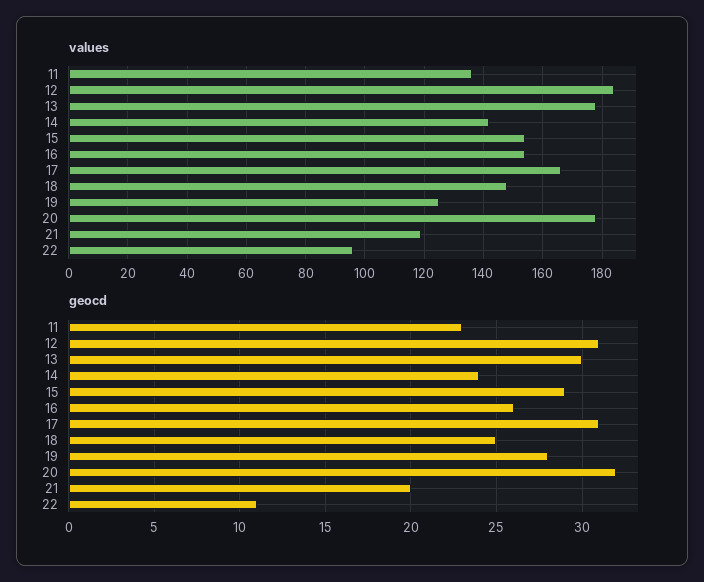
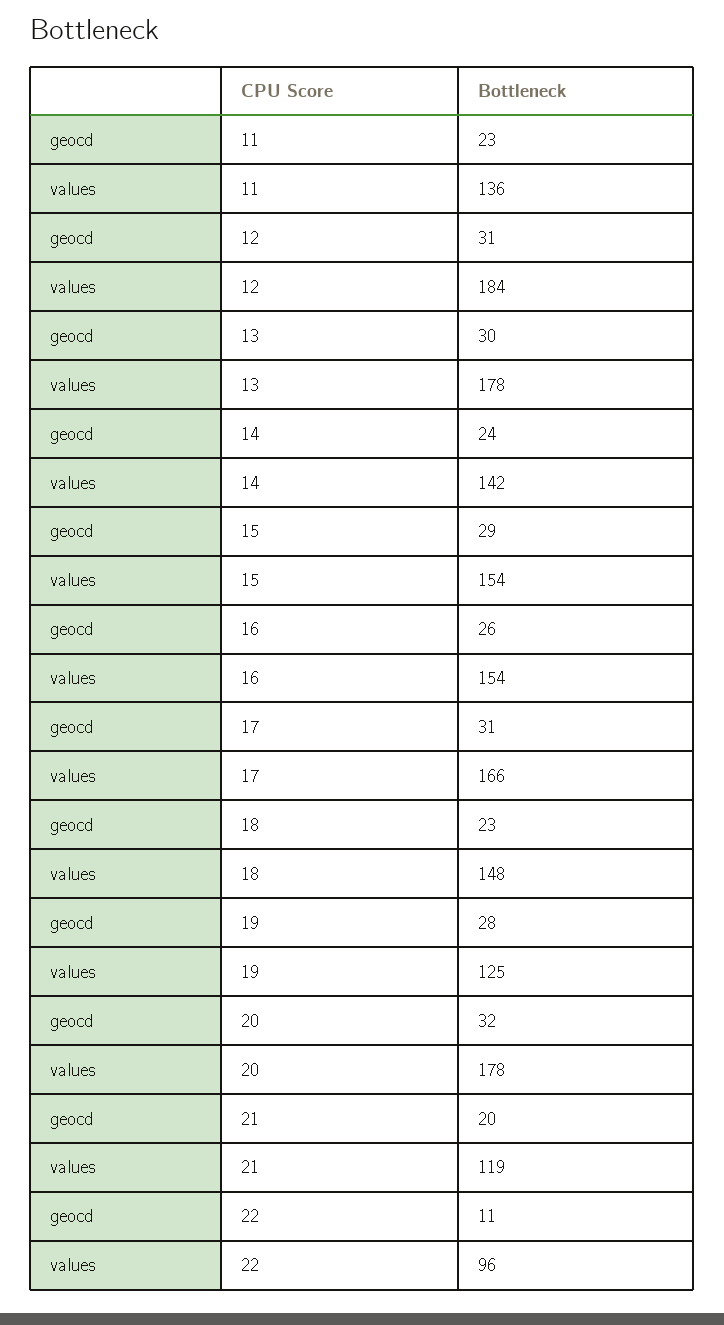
  {
    "values": {
      "11": 136,
      "12": 184,
      "13": 178,
      "14": 142,
      "15": 154,
      "16": 154,
      "17": 166,
      "18": 148,
      "19": 125,
      "20": 178,
      "21": 119,
      "22": 96
    },
    "geocd": {
      "11": 23,
      "12": 31,
      "13": 30,
      "14": 24,
      "15": 29,
      "16": 26,
      "17": 31,
-     "18": 25,
+     "18": 23,
      "19": 28,
      "20": 32,
      "21": 20,
      "22": 11
    }
  }

